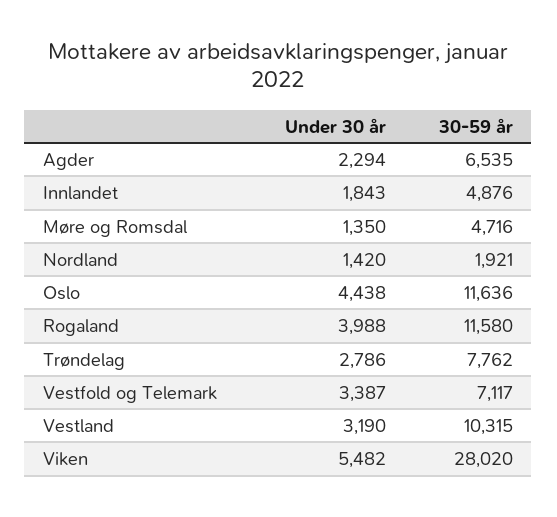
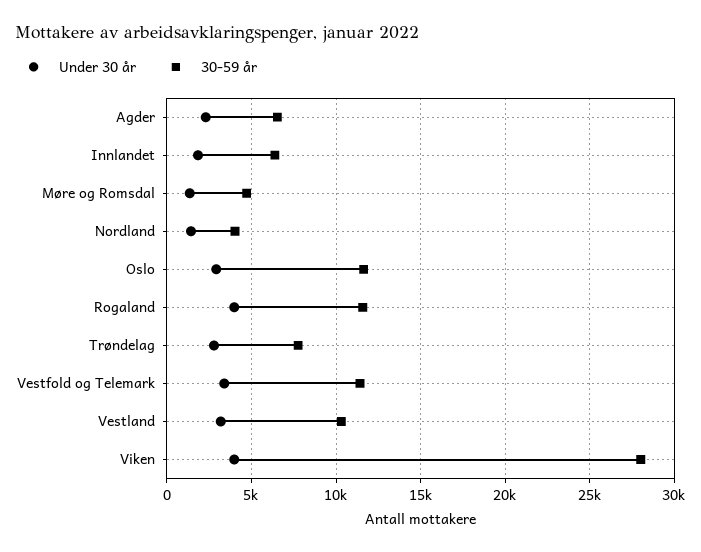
  {
    "Under 30 år": {
      "Agder": 2294,
      "Innlandet": 1843,
      "Møre og Romsdal": 1350,
      "Nordland": 1420,
-     "Oslo": 4438,
+     "Oslo": 3000,
      "Rogaland": 3988,
      "Trøndelag": 2786,
      "Vestfold og Telemark": 3387,
      "Vestland": 3190,
-     "Viken": 5482
+     "Viken": 4000
    },
    "30-59 år": {
      "Agder": 6535,
-     "Innlandet": 4876,
+     "Innlandet": 6500,
      "Møre og Romsdal": 4716,
-     "Nordland": 1921,
+     "Nordland": 4000,
      "Oslo": 11636,
      "Rogaland": 11580,
      "Trøndelag": 7762,
-     "Vestfold og Telemark": 7117,
+     "Vestfold og Telemark": 11500,
      "Vestland": 10315,
      "Viken": 28020
    }
  }

